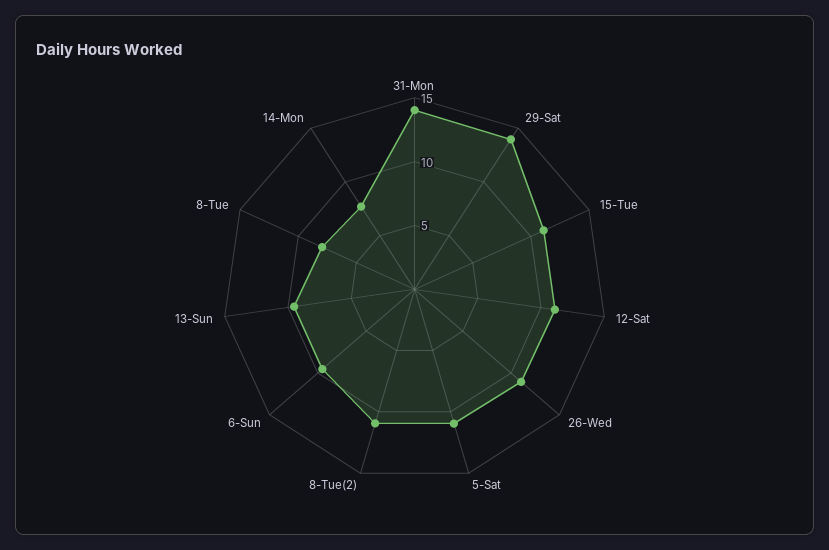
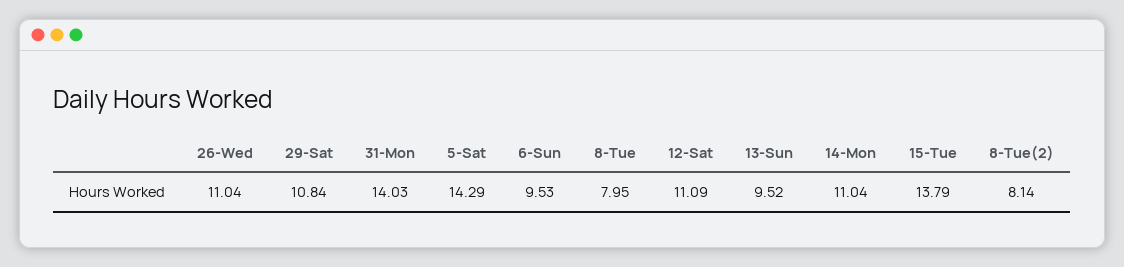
  {
    "31-Mon": 14.03,
-   "29-Sat": 14,
+   "29-Sat": 10.84,
-   "15-Tue": 11,
+   "15-Tue": 13.79,
    "12-Sat": 11.09,
    "26-Wed": 11.04,
-   "5-Sat": 11,
+   "5-Sat": 14.29,
-   "8-Tue(2)": 11,
+   "8-Tue(2)": 8.14,
    "6-Sun": 9.53,
    "13-Sun": 9.52,
    "8-Tue": 7.95,
-   "14-Mon": 8
+   "14-Mon": 11.04
  }

